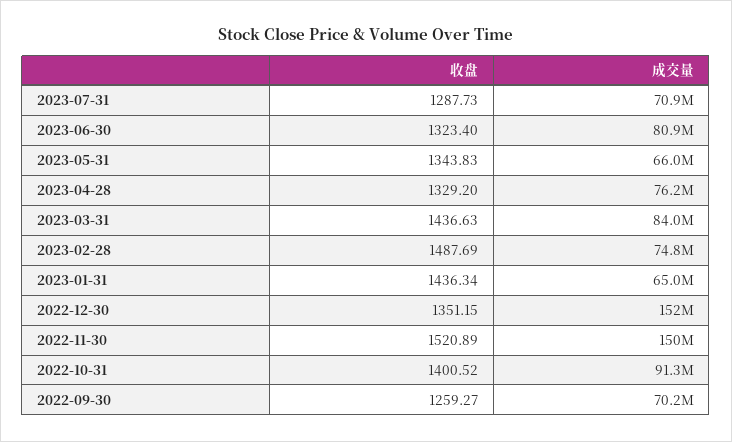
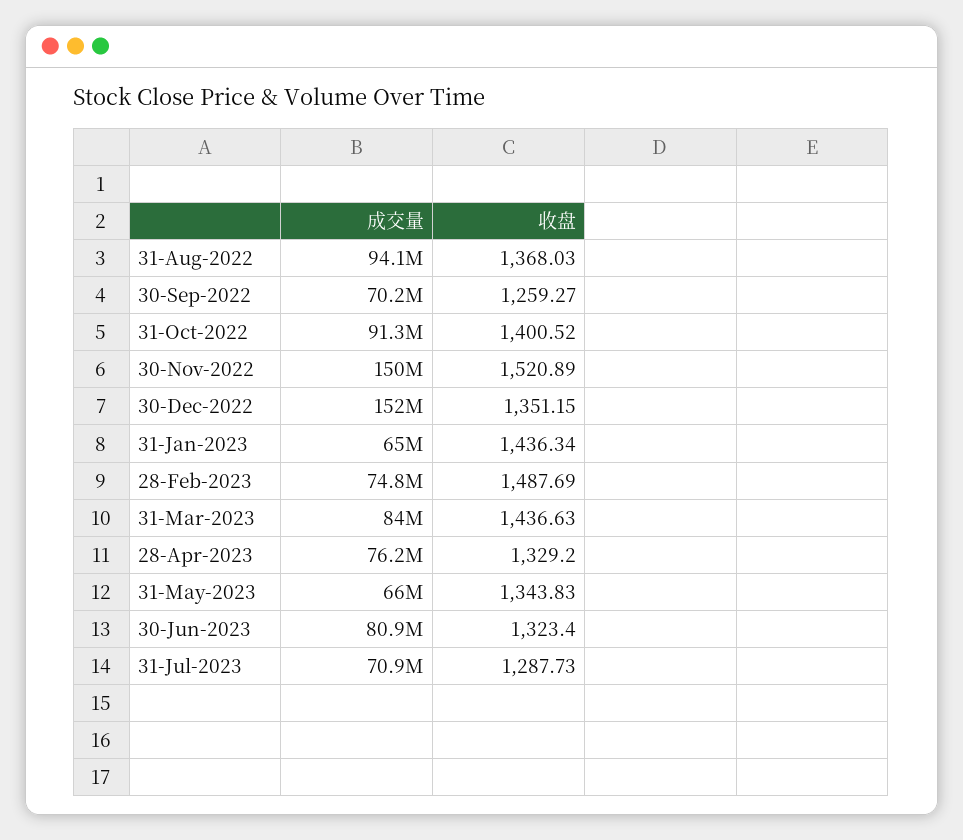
  {
    "收盘": {
      "2023-07-31": 1287.73,
      "2023-06-30": 1323.4,
      "2023-05-31": 1343.83,
      "2023-04-28": 1329.2,
      "2023-03-31": 1436.63,
      "2023-02-28": 1487.69,
      "2023-01-31": 1436.34,
      "2022-12-30": 1351.15,
      "2022-11-30": 1520.89,
      "2022-10-31": 1400.52,
-     "2022-09-30": 1259.27
+     "2022-09-30": 1259.27,
+     "31-Aug-2022": 1368.03
    },
    "成交量": {
      "2023-07-31": 70900000,
      "2023-06-30": 80900000,
      "2023-05-31": 66000000,
      "2023-04-28": 76200000,
      "2023-03-31": 84000000,
      "2023-02-28": 74800000,
      "2023-01-31": 65000000,
      "2022-12-30": 152000000,
      "2022-11-30": 150000000,
      "2022-10-31": 91300000,
-     "2022-09-30": 70200000
+     "2022-09-30": 70200000,
+     "31-Aug-2022": 94100000
    }
  }

